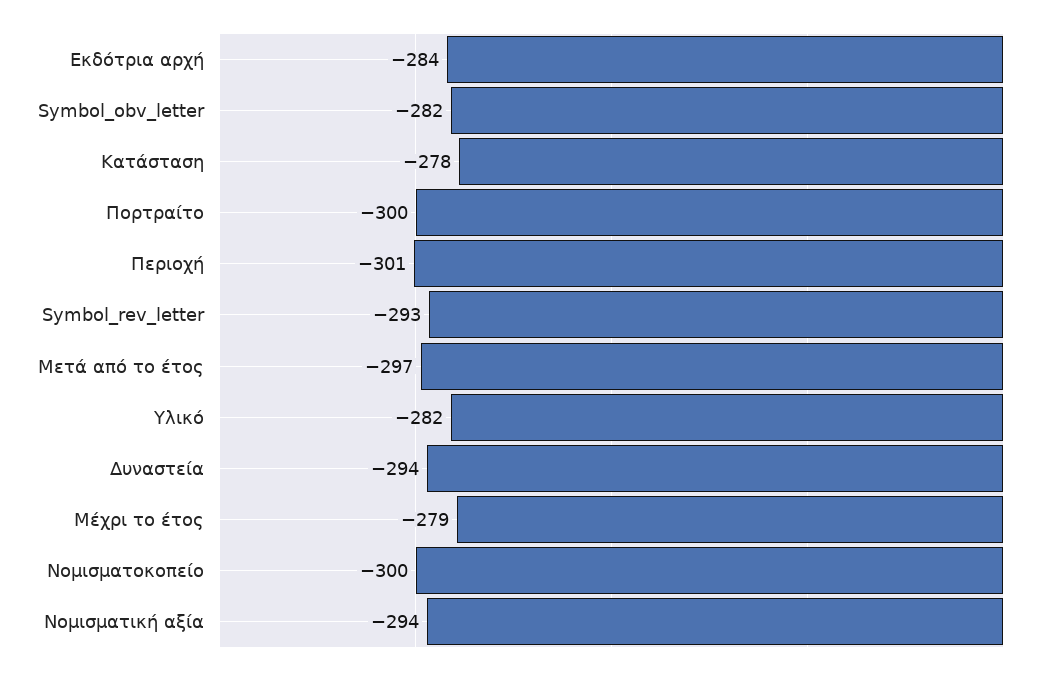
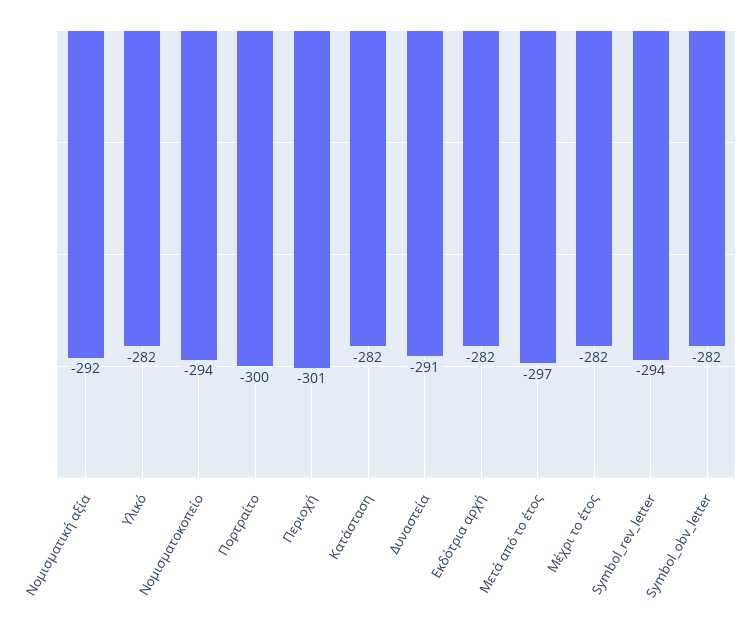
  {
-   "Εκδότρια αρχή": -284,
+   "Εκδότρια αρχή": -282,
    "Symbol_obv_letter": -282,
-   "Κατάσταση": -278,
+   "Κατάσταση": -282,
    "Πορτραίτο": -300,
    "Περιοχή": -301,
-   "Symbol_rev_letter": -293,
+   "Symbol_rev_letter": -294,
    "Μετά από το έτος": -297,
    "Υλικό": -282,
-   "Δυναστεία": -294,
+   "Δυναστεία": -291,
-   "Μέχρι το έτος": -279,
+   "Μέχρι το έτος": -282,
-   "Νομισματοκοπείο": -300,
+   "Νομισματοκοπείο": -294,
-   "Νομισματική αξία": -294
+   "Νομισματική αξία": -292
  }

